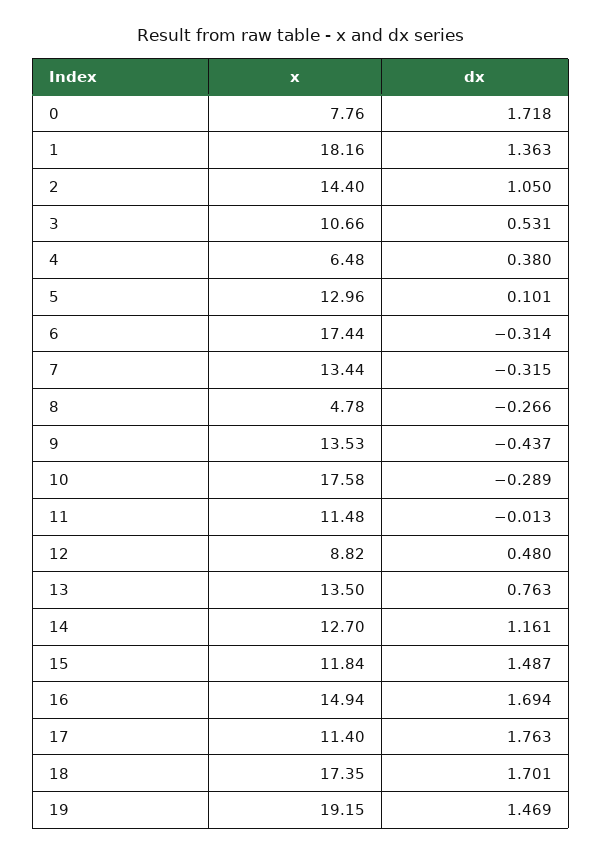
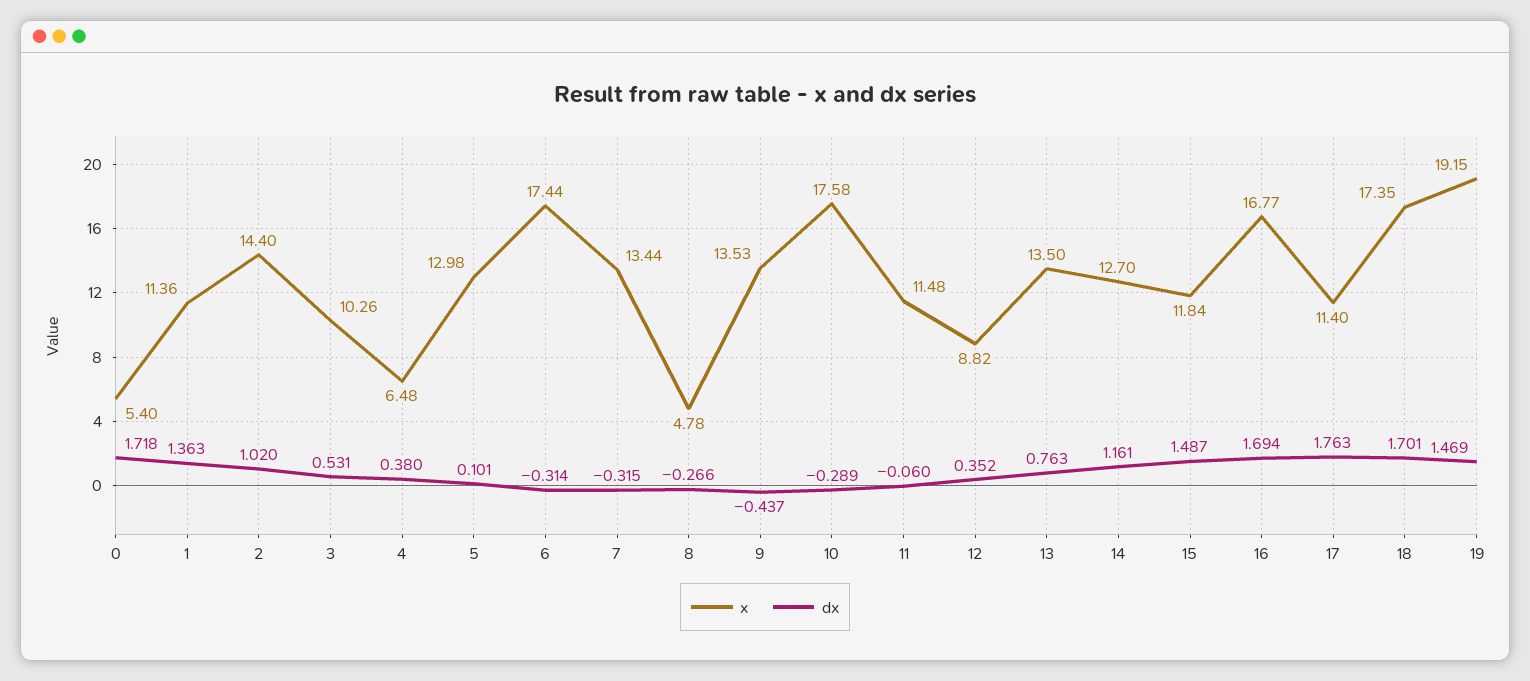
  {
    "x": {
-     "0": 7.76,
+     "0": 5.4,
-     "1": 18.16,
+     "1": 11.36,
      "2": 14.4,
-     "3": 10.66,
+     "3": 10.26,
      "4": 6.48,
-     "5": 12.96,
+     "5": 12.98,
      "6": 17.44,
      "7": 13.44,
      "8": 4.78,
      "9": 13.53,
      "10": 17.58,
      "11": 11.48,
      "12": 8.82,
      "13": 13.5,
      "14": 12.7,
      "15": 11.84,
-     "16": 14.94,
+     "16": 16.77,
      "17": 11.4,
      "18": 17.35,
      "19": 19.15
    },
    "dx": {
      "0": 1.718,
      "1": 1.363,
-     "2": 1.05,
+     "2": 1.02,
      "3": 0.531,
      "4": 0.38,
      "5": 0.101,
      "6": -0.314,
      "7": -0.315,
      "8": -0.266,
      "9": -0.437,
      "10": -0.289,
-     "11": -0.013,
+     "11": -0.06,
-     "12": 0.48,
+     "12": 0.352,
      "13": 0.763,
      "14": 1.161,
      "15": 1.487,
      "16": 1.694,
      "17": 1.763,
      "18": 1.701,
      "19": 1.469
    }
  }

